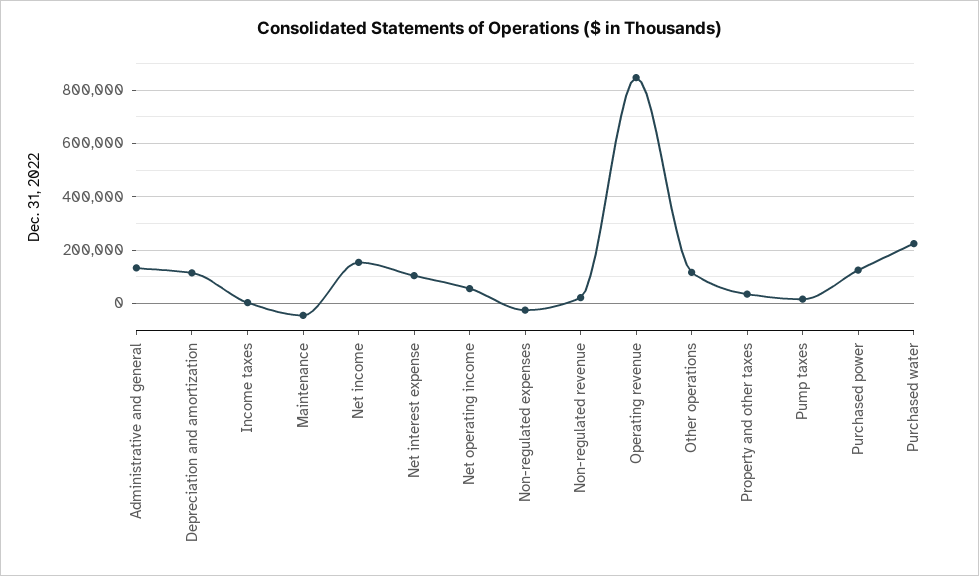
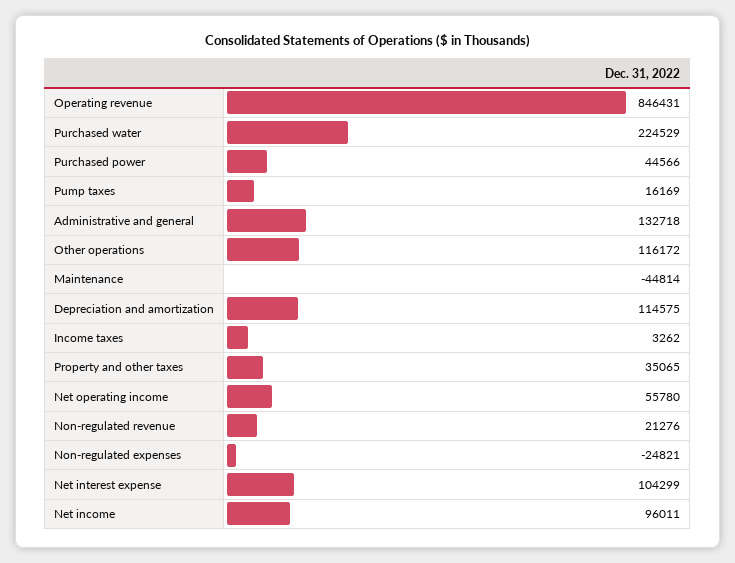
  {
    "Administrative and general": 132718,
    "Depreciation and amortization": 114575,
    "Income taxes": 3262,
    "Maintenance": -44814,
-   "Net income": 150000,
+   "Net income": 96011,
    "Net interest expense": 104299,
    "Net operating income": 55780,
    "Non-regulated expenses": -24821,
    "Non-regulated revenue": 21276,
    "Operating revenue": 846431,
    "Other operations": 116172,
    "Property and other taxes": 35065,
    "Pump taxes": 16169,
-   "Purchased power": 125000,
+   "Purchased power": 44566,
    "Purchased water": 224529
  }

